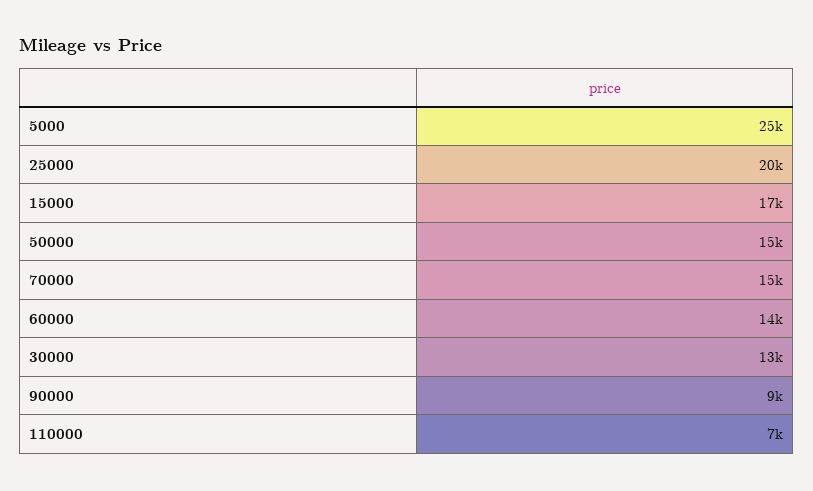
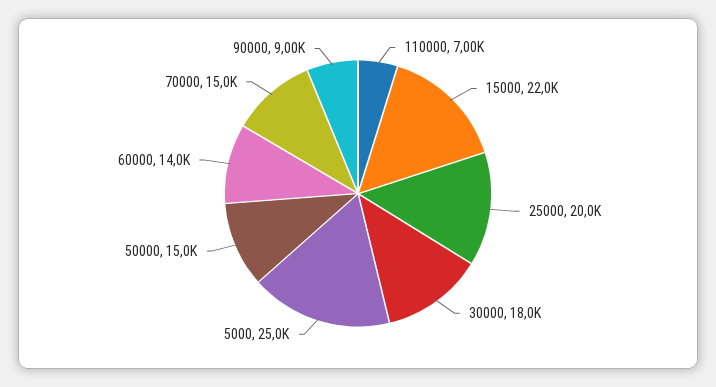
  {
    "5000": 25000,
    "25000": 20000,
-   "15000": 17000,
+   "15000": 22000,
    "50000": 15000,
    "70000": 15000,
    "60000": 14000,
-   "30000": 13000,
+   "30000": 18000,
    "90000": 9000,
    "110000": 7000
  }

